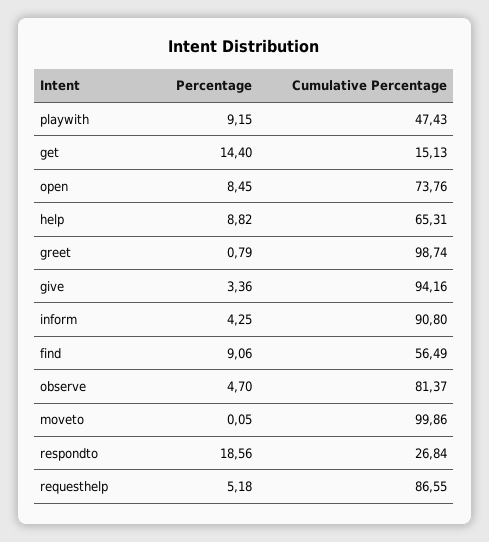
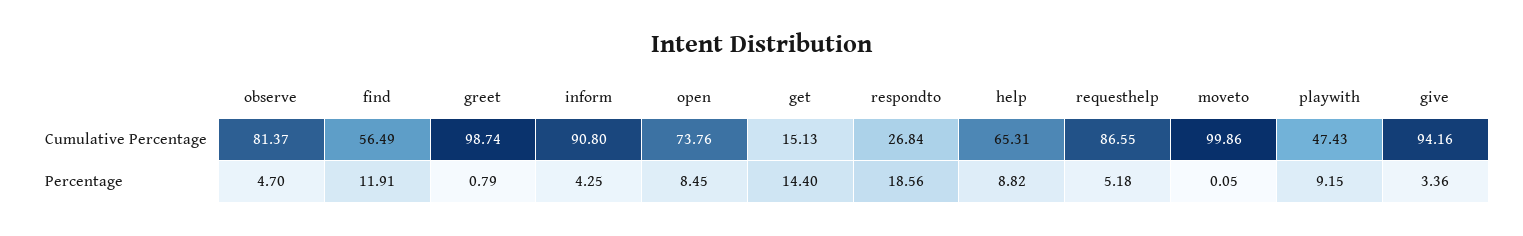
  {
    "Percentage": {
      "playwith": 9.15,
      "get": 14.4,
      "open": 8.45,
      "help": 8.82,
      "greet": 0.79,
      "give": 3.36,
      "inform": 4.25,
-     "find": 9.06,
+     "find": 11.91,
      "observe": 4.7,
      "moveto": 0.05,
      "respondto": 18.56,
      "requesthelp": 5.18
    },
    "Cumulative Percentage": {
      "playwith": 47.43,
      "get": 15.13,
      "open": 73.76,
      "help": 65.31,
      "greet": 98.74,
      "give": 94.16,
      "inform": 90.8,
      "find": 56.49,
      "observe": 81.37,
      "moveto": 99.86,
      "respondto": 26.84,
      "requesthelp": 86.55
    }
  }

